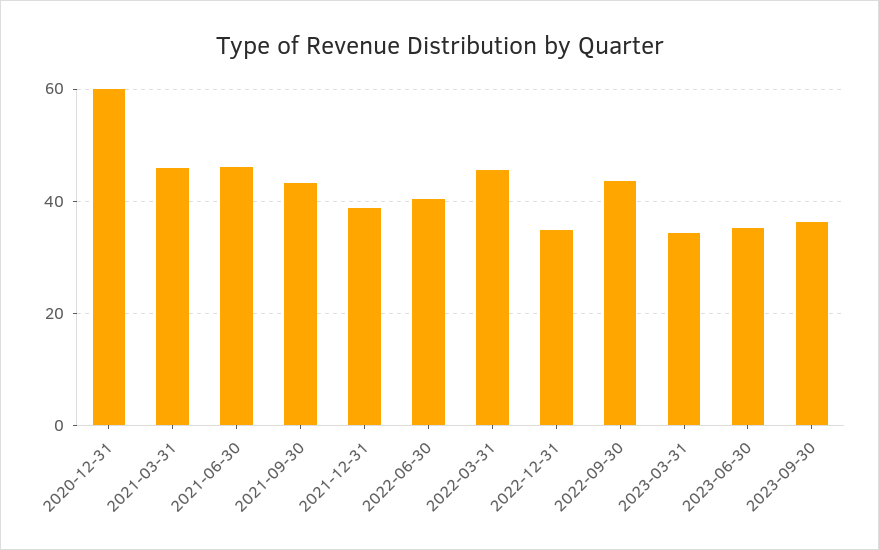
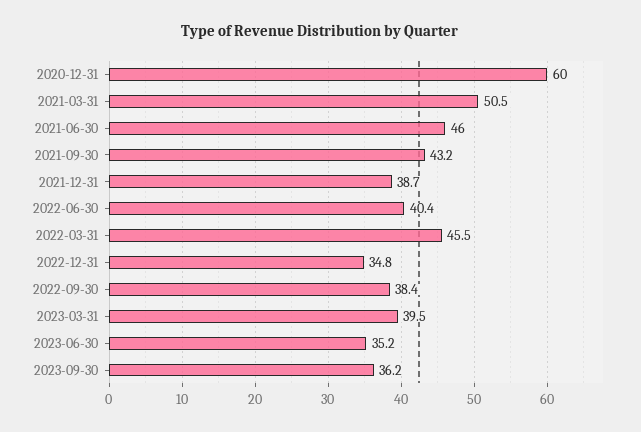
  {
    "2020-12-31": 60,
-   "2021-03-31": 46,
+   "2021-03-31": 50.5,
    "2021-06-30": 46,
    "2021-09-30": 43.2,
    "2021-12-31": 38.7,
    "2022-06-30": 40.4,
    "2022-03-31": 45.5,
    "2022-12-31": 34.8,
-   "2022-09-30": 44,
+   "2022-09-30": 38.4,
-   "2023-03-31": 34,
+   "2023-03-31": 39.5,
    "2023-06-30": 35.2,
    "2023-09-30": 36.2
  }

